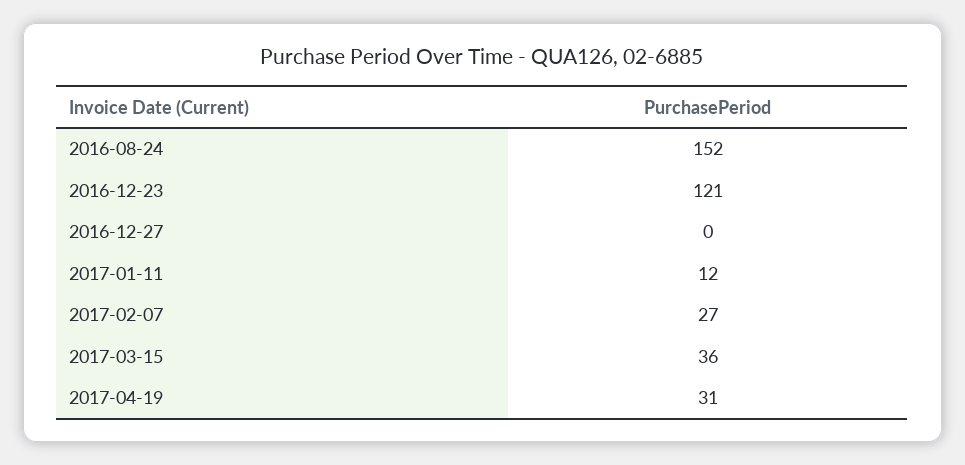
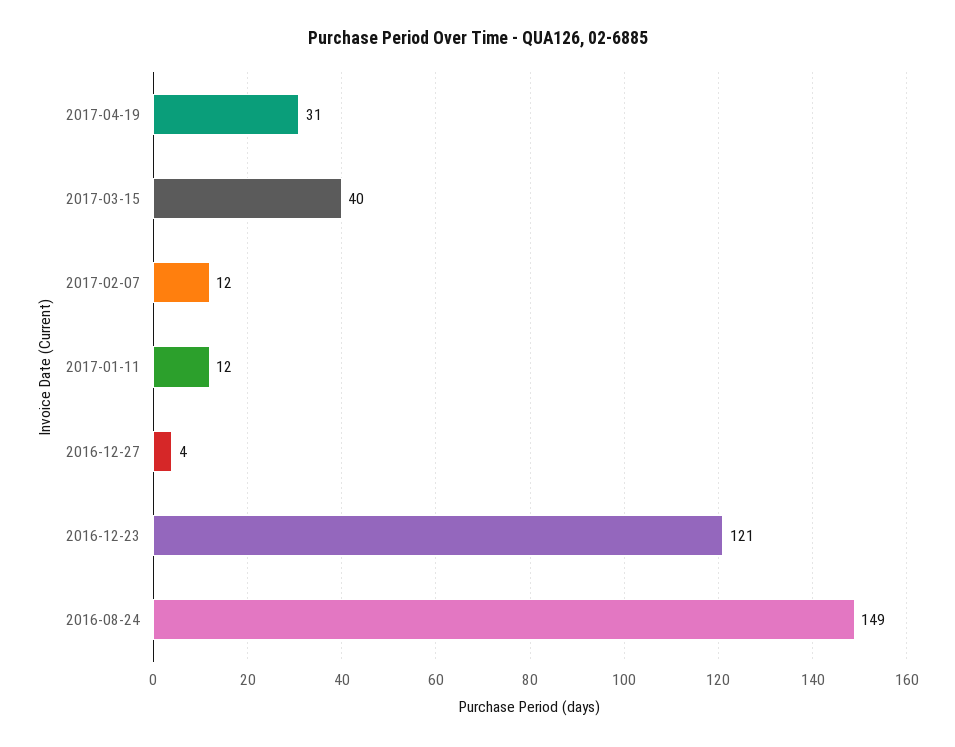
  {
-   "2016-08-24": 152,
+   "2016-08-24": 149,
    "2016-12-23": 121,
-   "2016-12-27": 0,
+   "2016-12-27": 4,
    "2017-01-11": 12,
-   "2017-02-07": 27,
+   "2017-02-07": 12,
-   "2017-03-15": 36,
+   "2017-03-15": 40,
    "2017-04-19": 31
  }

